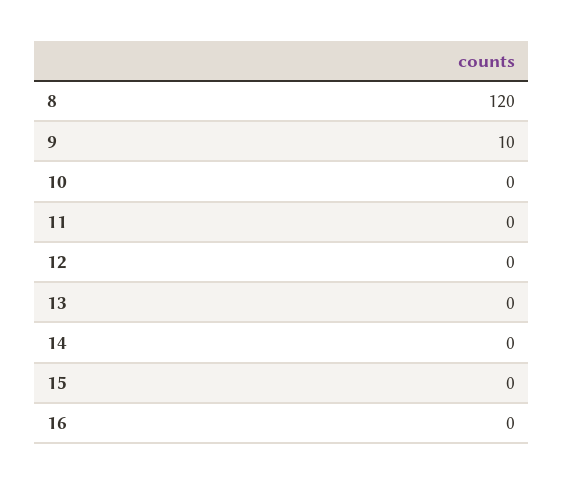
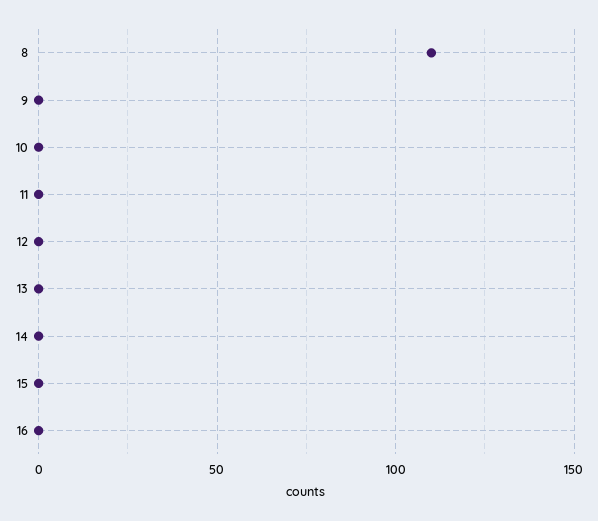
  {
-   "8": 120,
+   "8": 110,
-   "9": 10,
+   "9": 0,
    "10": 0,
    "11": 0,
    "12": 0,
    "13": 0,
    "14": 0,
    "15": 0,
    "16": 0
  }

